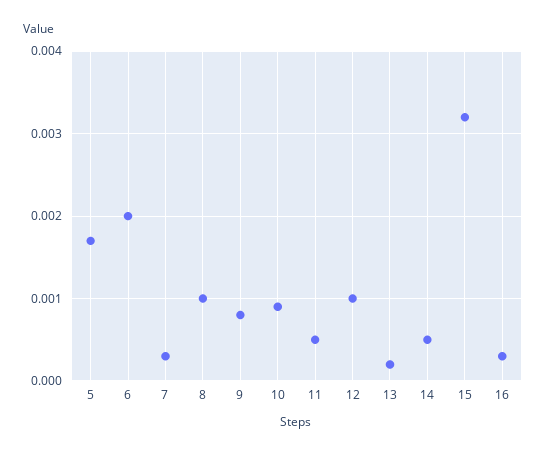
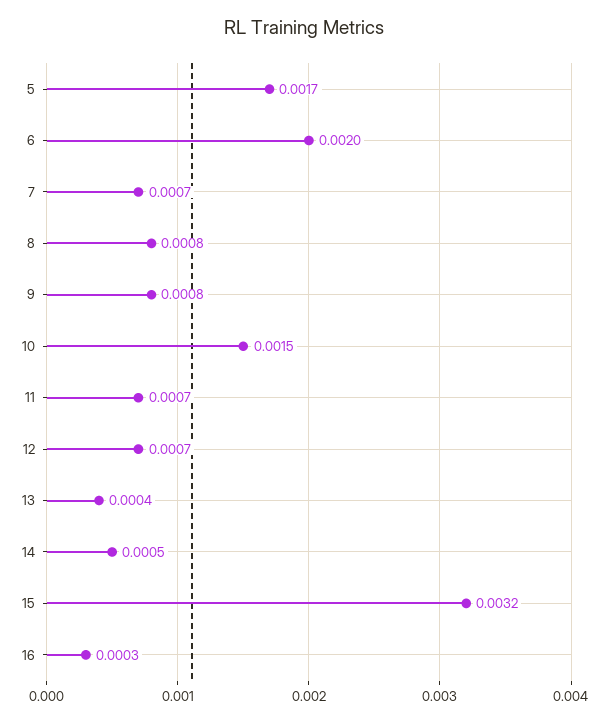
  {
    "5": 0.0017,
    "6": 0.002,
-   "7": 0.0003,
+   "7": 0.0007,
-   "8": 0.001,
+   "8": 0.0008,
    "9": 0.0008,
-   "10": 0.0009,
+   "10": 0.0015,
-   "11": 0.0005,
+   "11": 0.0007,
-   "12": 0.001,
+   "12": 0.0007,
-   "13": 0.0002,
+   "13": 0.0004,
    "14": 0.0005,
    "15": 0.0032,
    "16": 0.0003
  }

